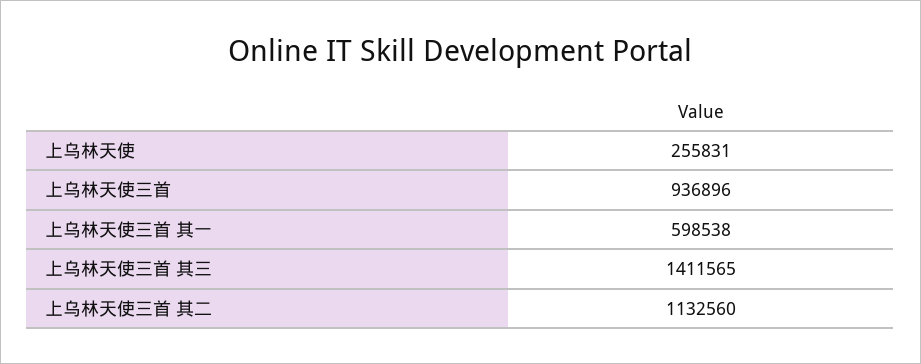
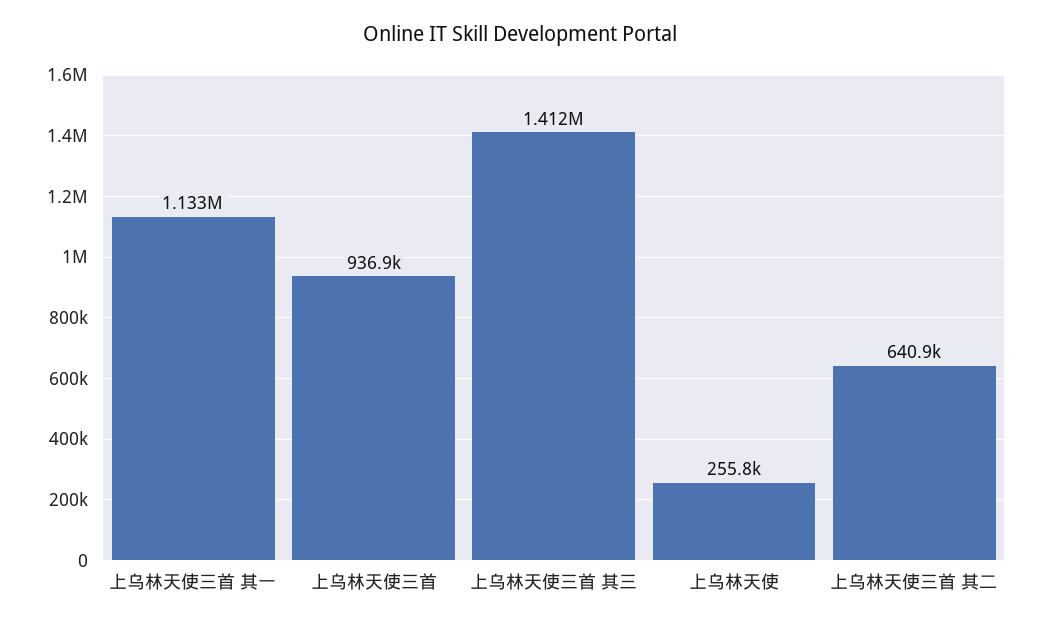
  {
    "上乌林天使": 255831,
    "上乌林天使三首": 936896,
-   "上乌林天使三首 其一": 598538,
+   "上乌林天使三首 其一": 1133000,
    "上乌林天使三首 其三": 1411565,
-   "上乌林天使三首 其二": 1132560
+   "上乌林天使三首 其二": 640900
  }

